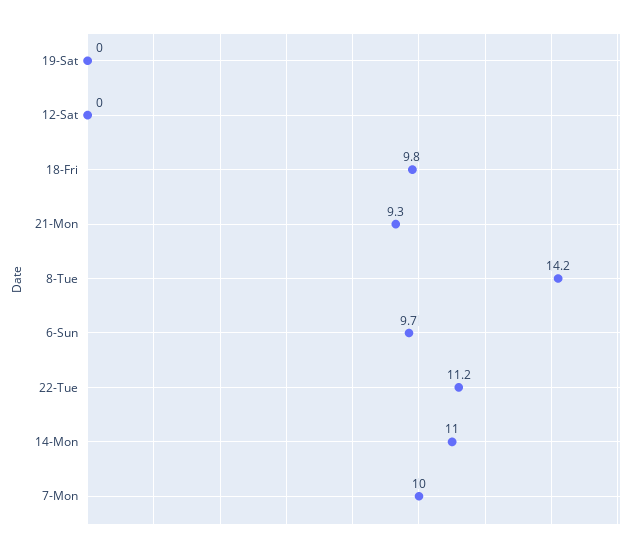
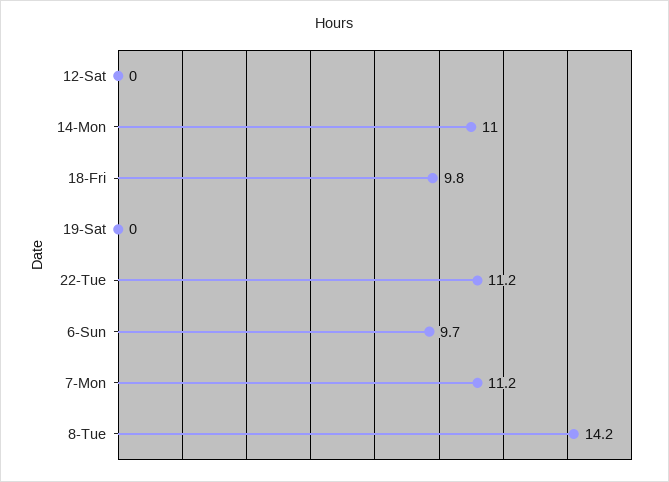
  {
    "19-Sat": 0,
    "12-Sat": 0,
    "18-Fri": 9.8,
-   "21-Mon": 9.3,
    "8-Tue": 14.2,
    "6-Sun": 9.7,
    "22-Tue": 11.2,
    "14-Mon": 11,
-   "7-Mon": 10
+   "7-Mon": 11.2
  }

